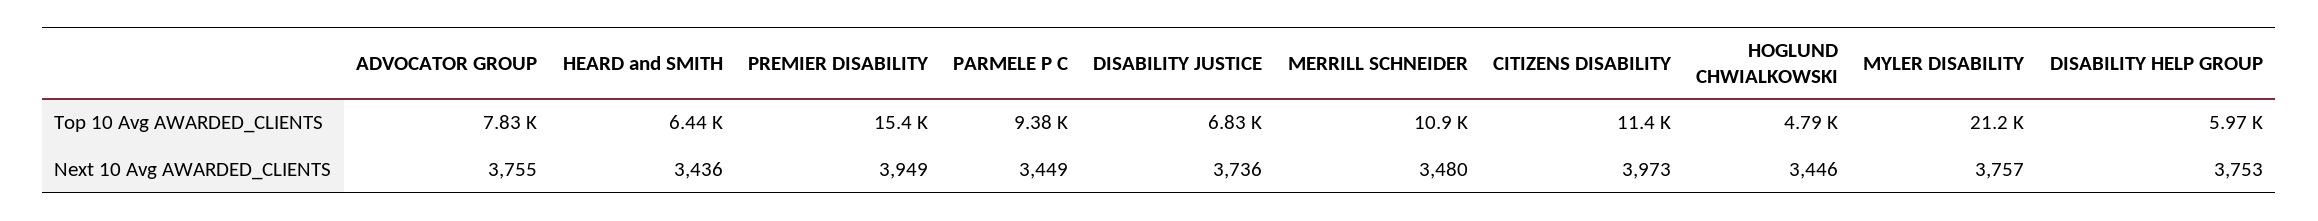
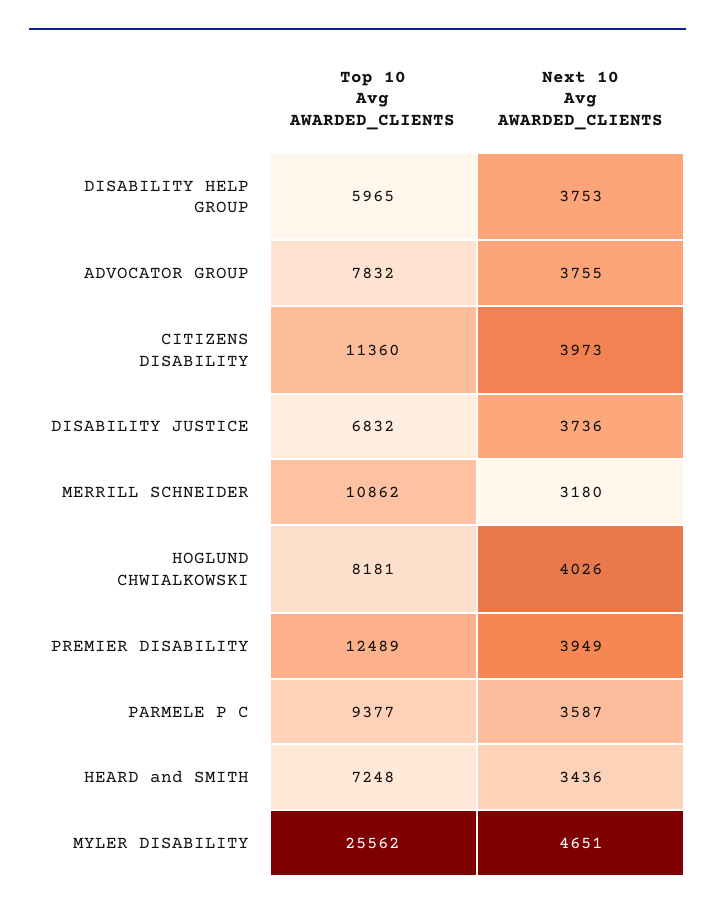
  {
    "ADVOCATOR GROUP": {
      "Top 10 Avg AWARDED_CLIENTS": 7832,
      "Next 10 Avg AWARDED_CLIENTS": 3755
    },
    "HEARD and SMITH": {
-     "Top 10 Avg AWARDED_CLIENTS": 6440,
+     "Top 10 Avg AWARDED_CLIENTS": 7248,
      "Next 10 Avg AWARDED_CLIENTS": 3436
    },
    "PREMIER DISABILITY": {
-     "Top 10 Avg AWARDED_CLIENTS": 15400,
+     "Top 10 Avg AWARDED_CLIENTS": 12489,
      "Next 10 Avg AWARDED_CLIENTS": 3949
    },
    "PARMELE P C": {
      "Top 10 Avg AWARDED_CLIENTS": 9377,
-     "Next 10 Avg AWARDED_CLIENTS": 3449
+     "Next 10 Avg AWARDED_CLIENTS": 3587
    },
    "DISABILITY JUSTICE": {
      "Top 10 Avg AWARDED_CLIENTS": 6832,
      "Next 10 Avg AWARDED_CLIENTS": 3736
    },
    "MERRILL SCHNEIDER": {
      "Top 10 Avg AWARDED_CLIENTS": 10862,
-     "Next 10 Avg AWARDED_CLIENTS": 3480
+     "Next 10 Avg AWARDED_CLIENTS": 3180
    },
    "CITIZENS DISABILITY": {
      "Top 10 Avg AWARDED_CLIENTS": 11360,
      "Next 10 Avg AWARDED_CLIENTS": 3973
    },
    "HOGLUND CHWIALKOWSKI": {
-     "Top 10 Avg AWARDED_CLIENTS": 4790,
+     "Top 10 Avg AWARDED_CLIENTS": 8181,
-     "Next 10 Avg AWARDED_CLIENTS": 3446
+     "Next 10 Avg AWARDED_CLIENTS": 4026
    },
    "MYLER DISABILITY": {
-     "Top 10 Avg AWARDED_CLIENTS": 21200,
+     "Top 10 Avg AWARDED_CLIENTS": 25562,
-     "Next 10 Avg AWARDED_CLIENTS": 3757
+     "Next 10 Avg AWARDED_CLIENTS": 4651
    },
    "DISABILITY HELP GROUP": {
      "Top 10 Avg AWARDED_CLIENTS": 5965,
      "Next 10 Avg AWARDED_CLIENTS": 3753
    }
  }

